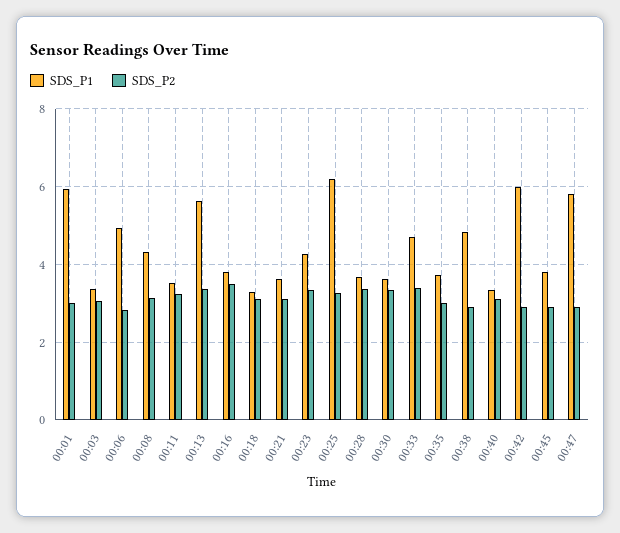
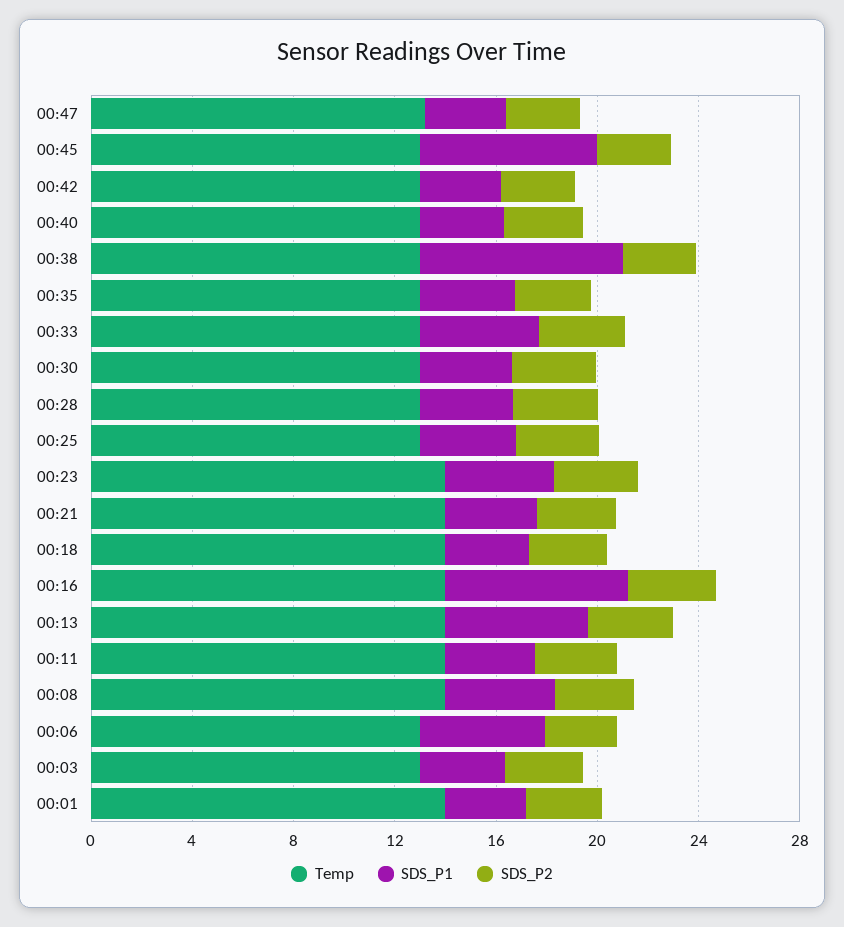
  {
    "SDS_P1": {
-     "00:01": 6,
+     "00:01": 3,
      "00:03": 3.4,
      "00:06": 5,
      "00:08": 4.4,
      "00:11": 3.6,
      "00:13": 5.6,
-     "00:16": 3.8,
+     "00:16": 7,
      "00:18": 3.4,
      "00:21": 3.6,
      "00:23": 4.2,
-     "00:25": 6.2,
+     "00:25": 4,
      "00:28": 3.6,
      "00:30": 3.6,
      "00:33": 4.8,
      "00:35": 3.8,
-     "00:38": 4.8,
+     "00:38": 8,
      "00:40": 3.4,
-     "00:42": 6,
+     "00:42": 3,
-     "00:45": 3.8,
+     "00:45": 7,
-     "00:47": 5.8
+     "00:47": 3
    },
    "SDS_P2": {
      "00:01": 3,
      "00:03": 3,
      "00:06": 2.8,
      "00:08": 3.2,
      "00:11": 3.2,
      "00:13": 3.4,
      "00:16": 3.6,
      "00:18": 3.2,
      "00:21": 3.2,
      "00:23": 3.4,
      "00:25": 3.2,
      "00:28": 3.4,
      "00:30": 3.4,
      "00:33": 3.4,
      "00:35": 3,
      "00:38": 3,
      "00:40": 3.2,
      "00:42": 3,
      "00:45": 3,
      "00:47": 3
-   }
+   },
+   "Temp": {
+     "00:47": 13,
+     "00:45": 13,
+     "00:42": 13,
+     "00:40": 13,
+     "00:38": 13,
+     "00:35": 13,
+     "00:33": 13,
+     "00:30": 13,
+     "00:28": 13,
+     "00:25": 13,
+     "00:23": 14,
+     "00:21": 14,
+     "00:18": 14,
+     "00:16": 14,
+     "00:13": 14,
+     "00:11": 14,
+     "00:08": 14,
+     "00:06": 13,
+     "00:03": 13,
+     "00:01": 14
+   }
  }

